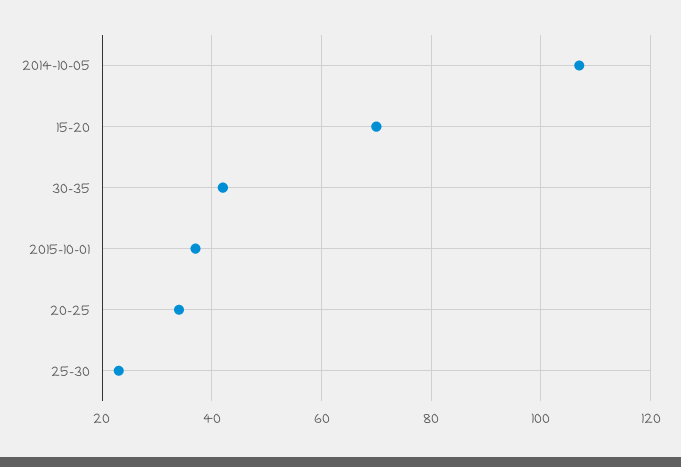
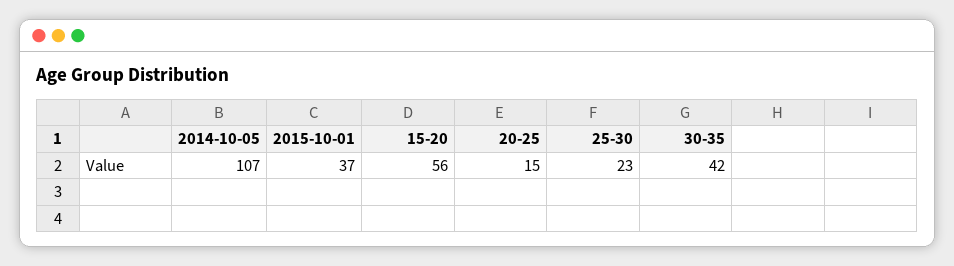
  {
    "2014-10-05": 107,
-   "15-20": 70,
+   "15-20": 56,
    "30-35": 42,
    "2015-10-01": 37,
-   "20-25": 35,
+   "20-25": 15,
    "25-30": 23
  }

